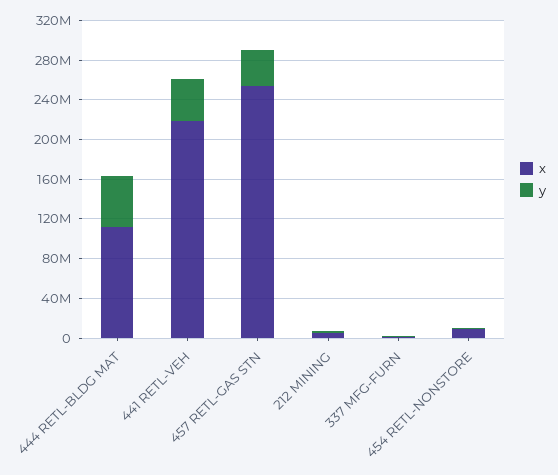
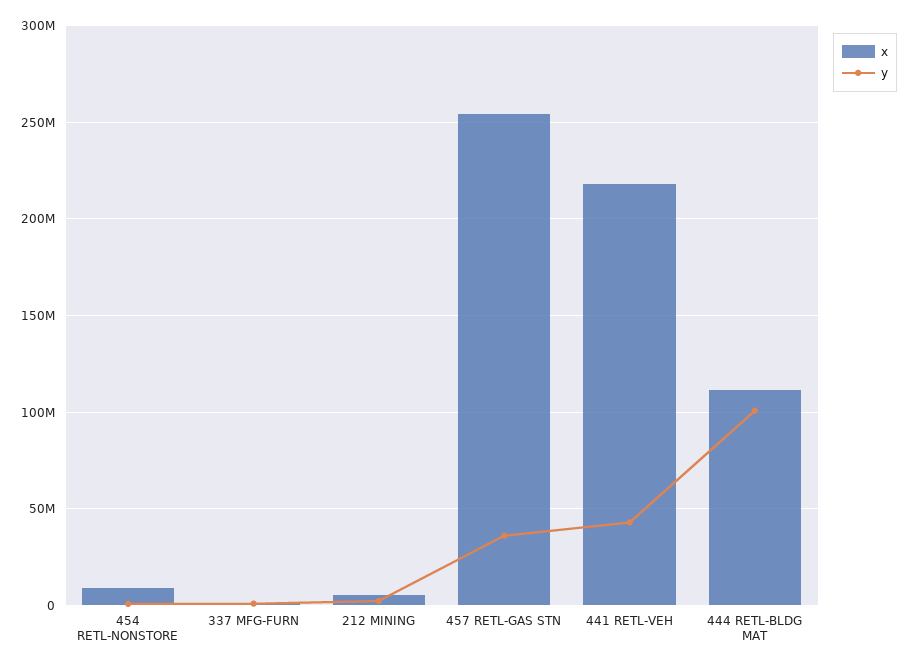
  {
    "x": {
      "444 RETL-BLDG MAT": 110000000,
      "441 RETL-VEH": 220000000,
      "457 RETL-GAS STN": 255000000,
      "212 MINING": 5000000,
      "337 MFG-FURN": 0,
      "454 RETL-NONSTORE": 10000000
    },
    "y": {
-     "444 RETL-BLDG MAT": 50000000,
+     "444 RETL-BLDG MAT": 100000000,
      "441 RETL-VEH": 45000000,
      "457 RETL-GAS STN": 35000000,
      "212 MINING": 0,
      "337 MFG-FURN": 0,
      "454 RETL-NONSTORE": 0
    }
  }

